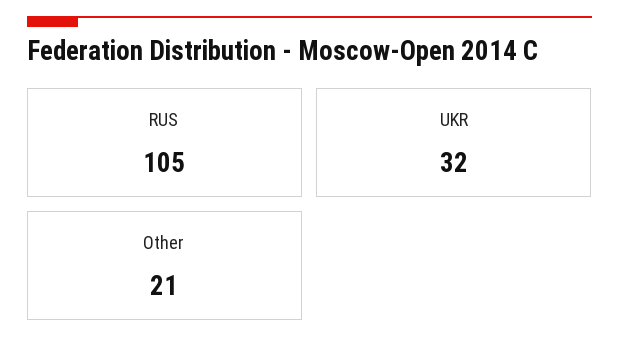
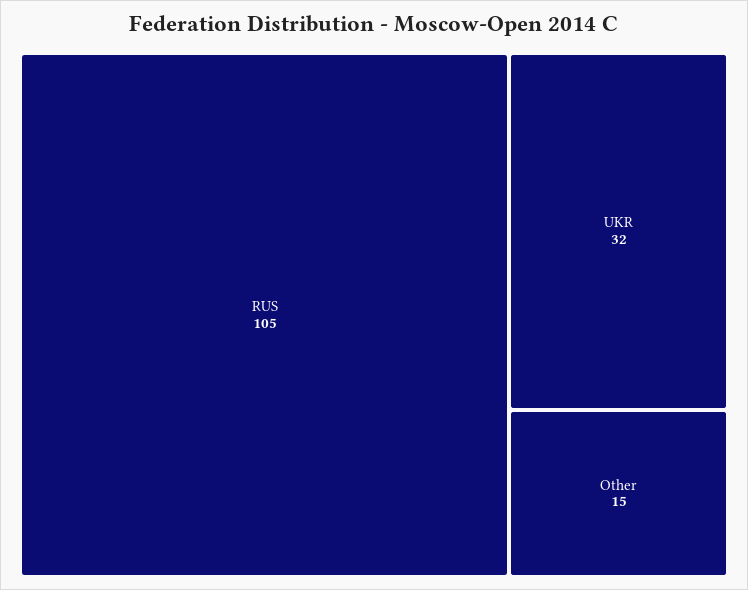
  {
    "RUS": 105,
    "UKR": 32,
-   "Other": 21
+   "Other": 15
  }

